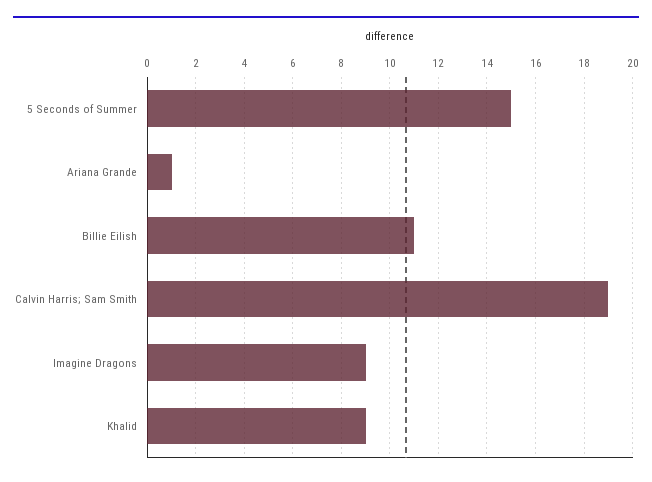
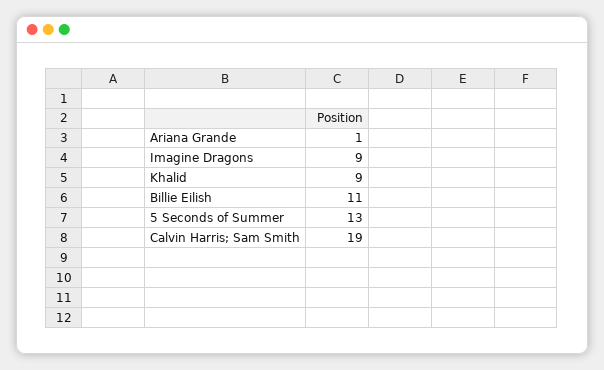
  {
-   "5 Seconds of Summer": 15,
+   "5 Seconds of Summer": 13,
    "Ariana Grande": 1,
    "Billie Eilish": 11,
    "Calvin Harris; Sam Smith": 19,
    "Imagine Dragons": 9,
    "Khalid": 9
  }

